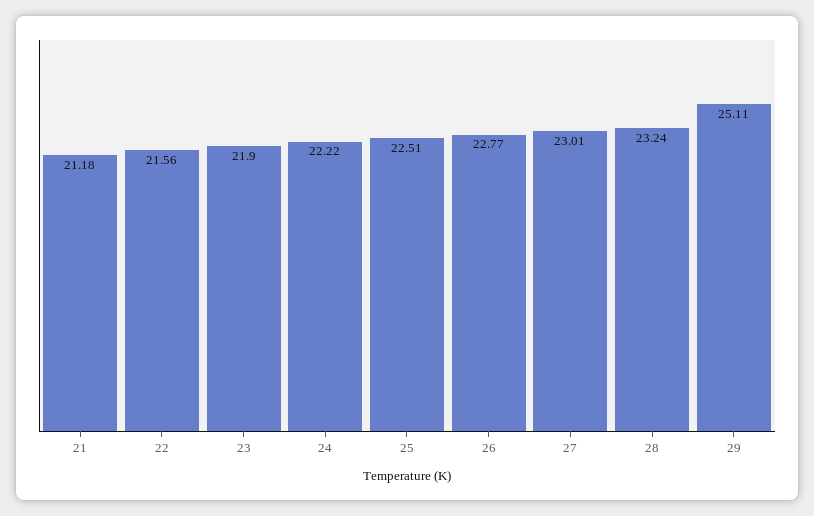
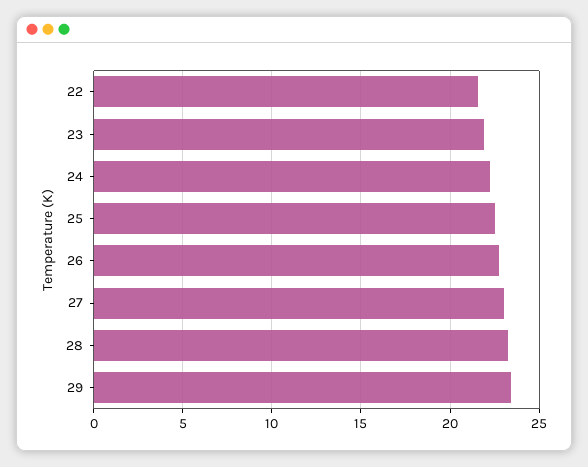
  {
-   "21": 21.18,
    "22": 21.56,
    "23": 21.9,
    "24": 22.22,
    "25": 22.51,
    "26": 22.77,
    "27": 23.01,
    "28": 23.24,
-   "29": 25.11
+   "29": 23.5
  }

